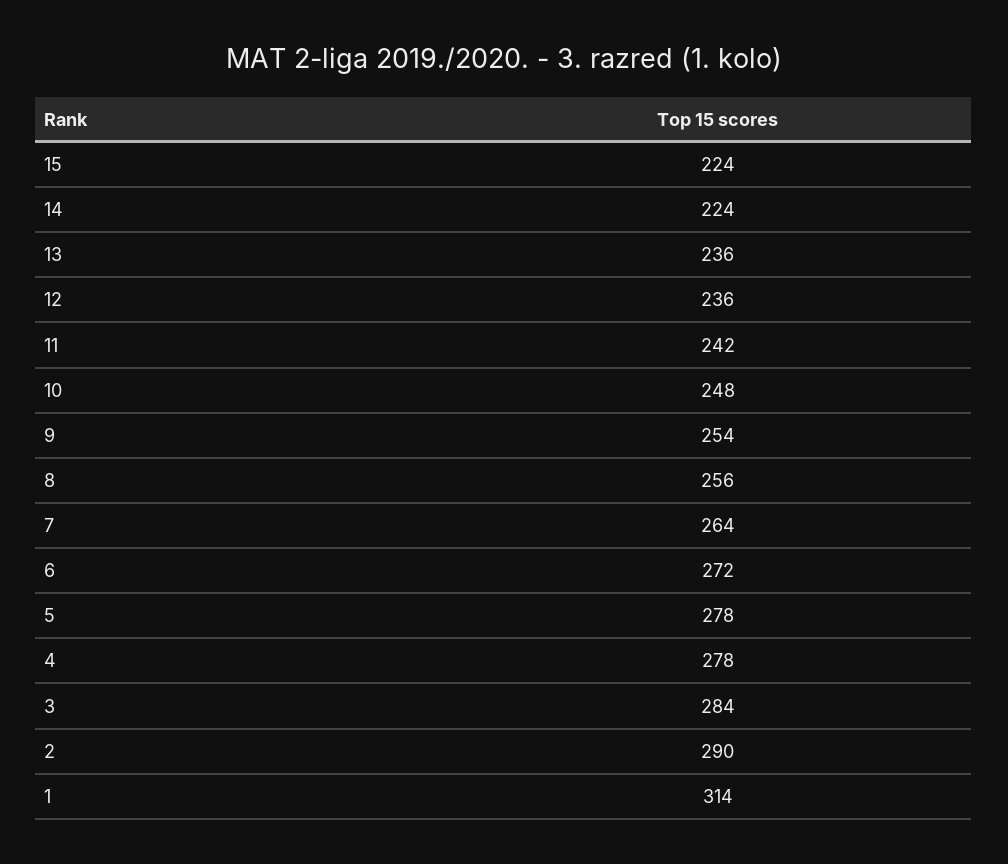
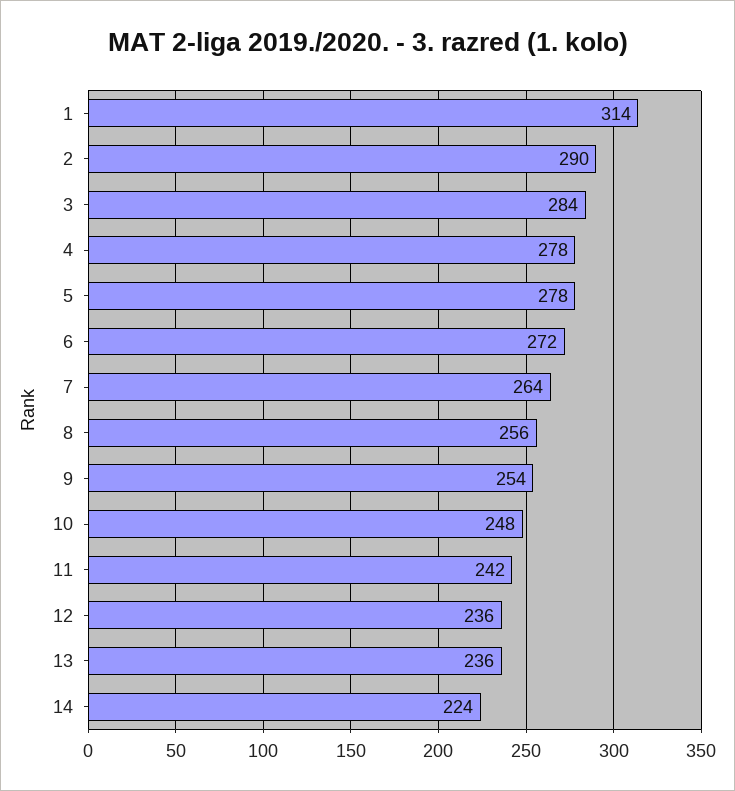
  {
-   "15": 224,
    "14": 224,
    "13": 236,
    "12": 236,
    "11": 242,
    "10": 248,
    "9": 254,
    "8": 256,
    "7": 264,
    "6": 272,
    "5": 278,
    "4": 278,
    "3": 284,
    "2": 290,
    "1": 314
  }

